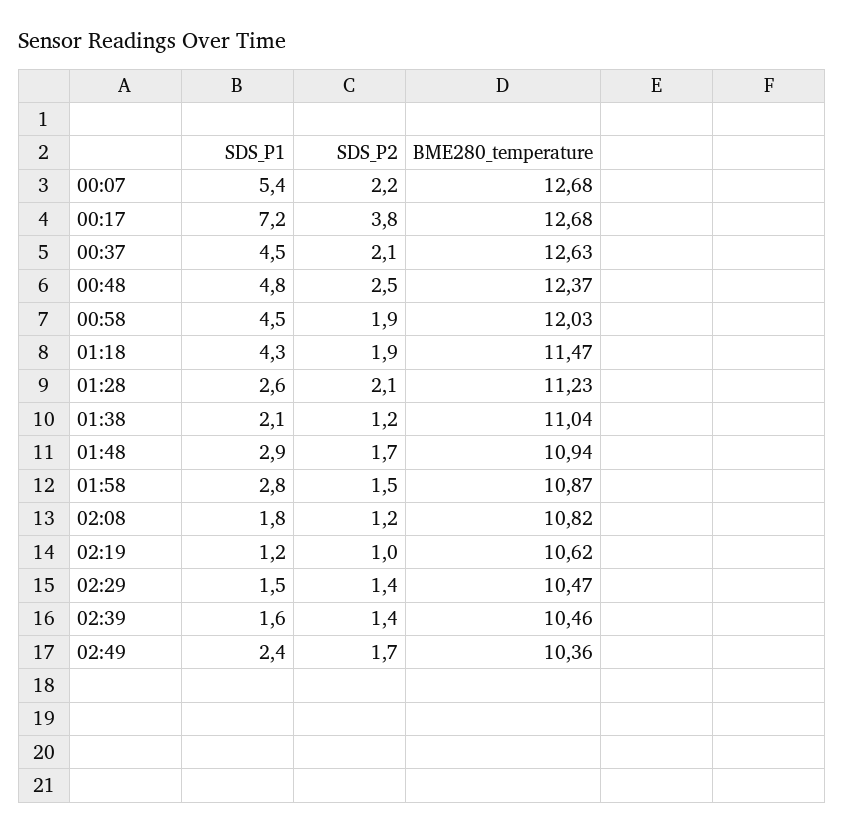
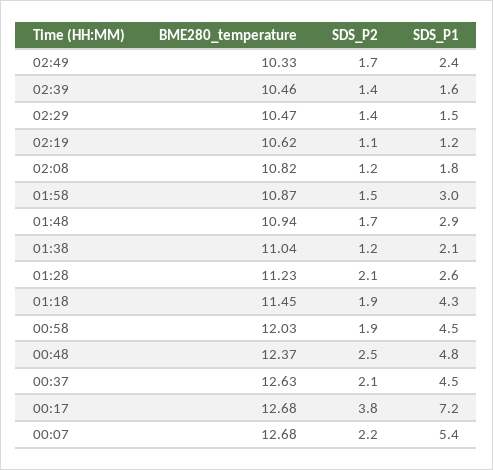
  {
    "SDS_P1": {
      "00:07": 5.4,
      "00:17": 7.2,
      "00:37": 4.5,
      "00:48": 4.8,
      "00:58": 4.5,
      "01:18": 4.3,
      "01:28": 2.6,
      "01:38": 2.1,
      "01:48": 2.9,
-     "01:58": 2.8,
+     "01:58": 3,
      "02:08": 1.8,
      "02:19": 1.2,
      "02:29": 1.5,
      "02:39": 1.6,
      "02:49": 2.4
    },
    "SDS_P2": {
      "00:07": 2.2,
      "00:17": 3.8,
      "00:37": 2.1,
      "00:48": 2.5,
      "00:58": 1.9,
      "01:18": 1.9,
      "01:28": 2.1,
      "01:38": 1.2,
      "01:48": 1.7,
      "01:58": 1.5,
      "02:08": 1.2,
-     "02:19": 1,
+     "02:19": 1.1,
      "02:29": 1.4,
      "02:39": 1.4,
      "02:49": 1.7
    },
    "BME280_temperature": {
      "00:07": 12.68,
      "00:17": 12.68,
      "00:37": 12.63,
      "00:48": 12.37,
      "00:58": 12.03,
-     "01:18": 11.47,
+     "01:18": 11.45,
      "01:28": 11.23,
      "01:38": 11.04,
      "01:48": 10.94,
      "01:58": 10.87,
      "02:08": 10.82,
      "02:19": 10.62,
      "02:29": 10.47,
      "02:39": 10.46,
-     "02:49": 10.36
+     "02:49": 10.33
    }
  }

